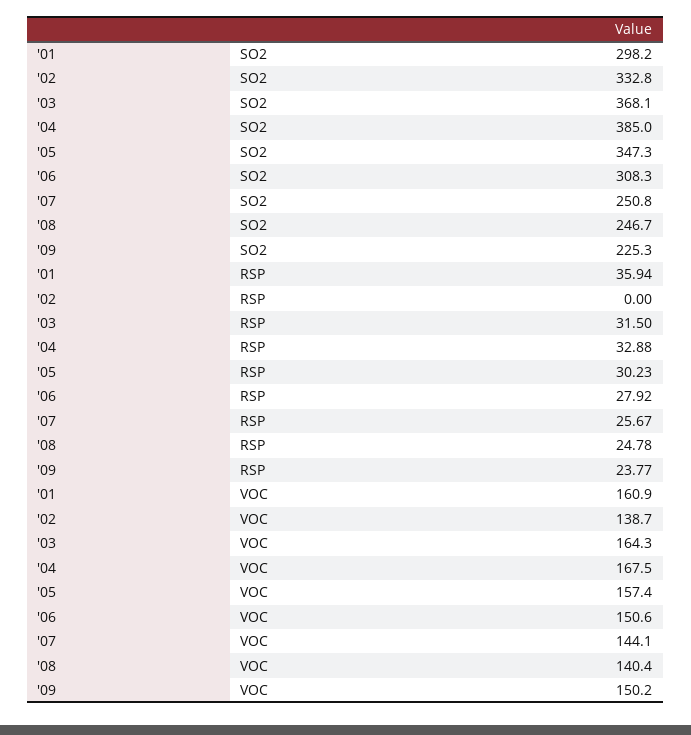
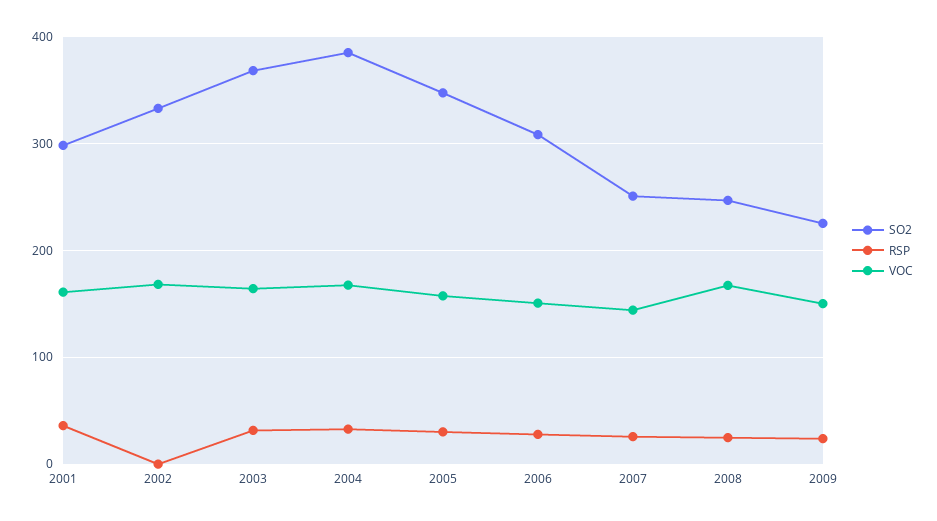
  {
    "SO2": {
      "'01": 298.2,
      "'02": 332.8,
      "'03": 368.1,
      "'04": 385,
      "'05": 347.3,
      "'06": 308.3,
      "'07": 250.8,
      "'08": 246.7,
      "'09": 225.3
    },
    "RSP": {
      "'01": 35.94,
      "'02": 0,
      "'03": 31.5,
      "'04": 32.88,
      "'05": 30.23,
      "'06": 27.92,
      "'07": 25.67,
      "'08": 24.78,
      "'09": 23.77
    },
    "VOC": {
      "'01": 160.9,
-     "'02": 138.7,
+     "'02": 170,
      "'03": 164.3,
      "'04": 167.5,
      "'05": 157.4,
      "'06": 150.6,
      "'07": 144.1,
-     "'08": 140.4,
+     "'08": 170,
      "'09": 150.2
    }
  }

